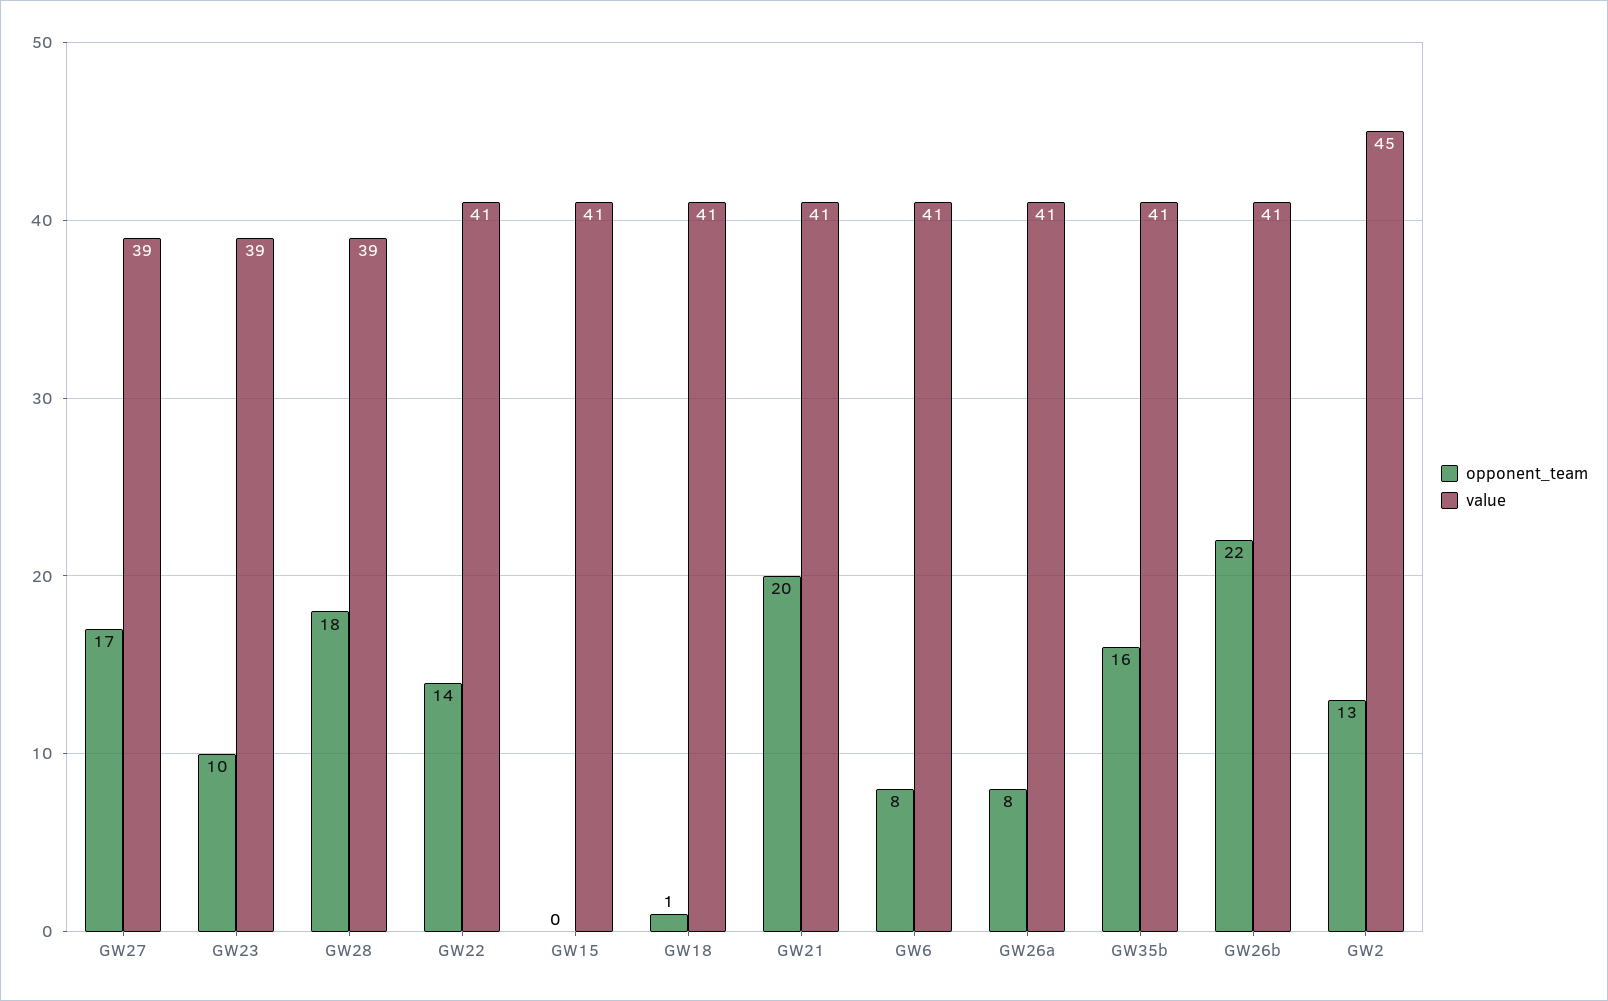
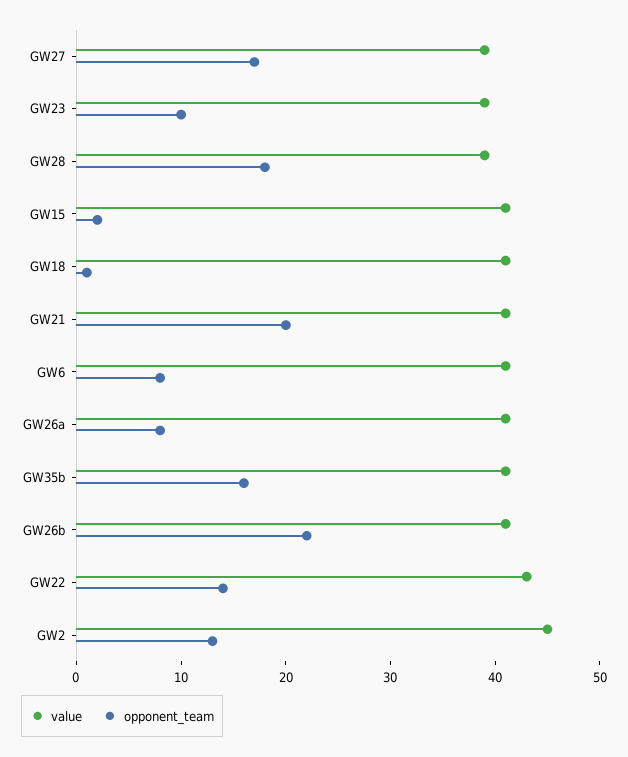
  {
    "opponent_team": {
      "GW27": 17,
      "GW23": 10,
      "GW28": 18,
      "GW22": 14,
-     "GW15": 0,
+     "GW15": 2,
      "GW18": 1,
      "GW21": 20,
      "GW6": 8,
      "GW26a": 8,
      "GW35b": 16,
      "GW26b": 22,
      "GW2": 13
    },
    "value": {
      "GW27": 39,
      "GW23": 39,
      "GW28": 39,
-     "GW22": 41,
+     "GW22": 43,
      "GW15": 41,
      "GW18": 41,
      "GW21": 41,
      "GW6": 41,
      "GW26a": 41,
      "GW35b": 41,
      "GW26b": 41,
      "GW2": 45
    }
  }

